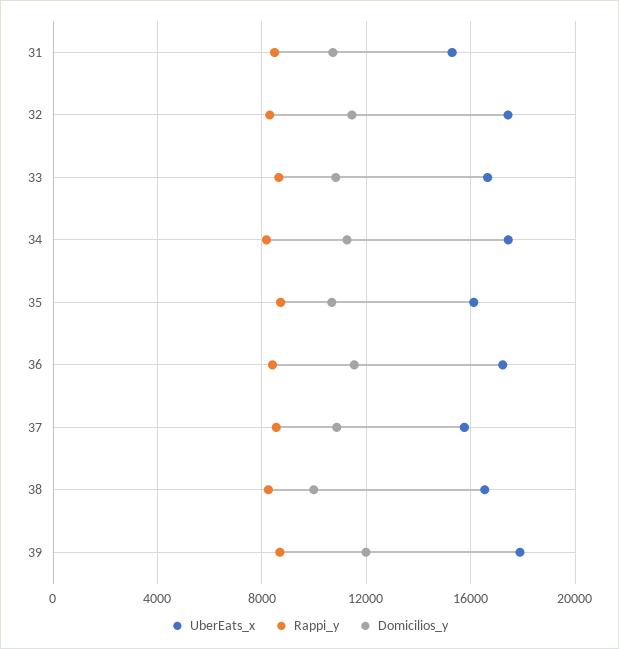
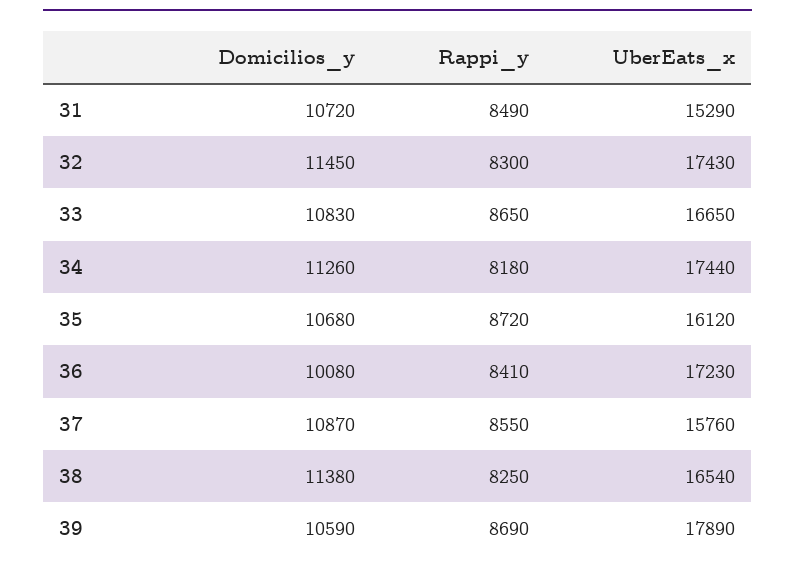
  {
    "UberEats_x": {
      "31": 15290,
      "32": 17430,
      "33": 16650,
      "34": 17440,
      "35": 16120,
      "36": 17230,
      "37": 15760,
      "38": 16540,
      "39": 17890
    },
    "Rappi_y": {
      "31": 8490,
      "32": 8300,
      "33": 8650,
      "34": 8180,
      "35": 8720,
      "36": 8410,
      "37": 8550,
      "38": 8250,
      "39": 8690
    },
    "Domicilios_y": {
      "31": 10720,
      "32": 11450,
      "33": 10830,
      "34": 11260,
      "35": 10680,
-     "36": 11500,
+     "36": 10080,
      "37": 10870,
-     "38": 10000,
+     "38": 11380,
-     "39": 12000
+     "39": 10590
    }
  }

